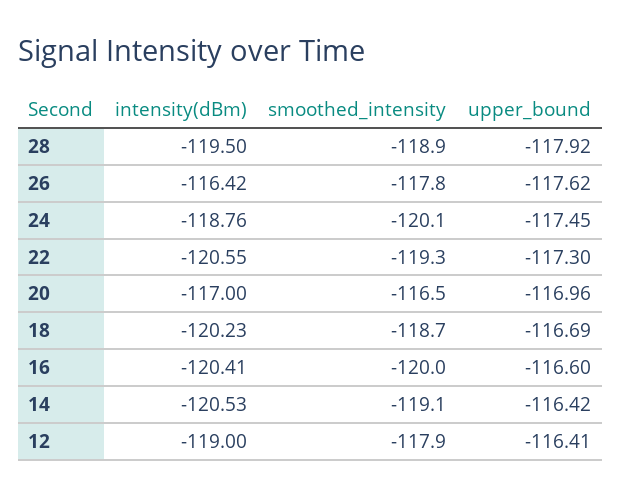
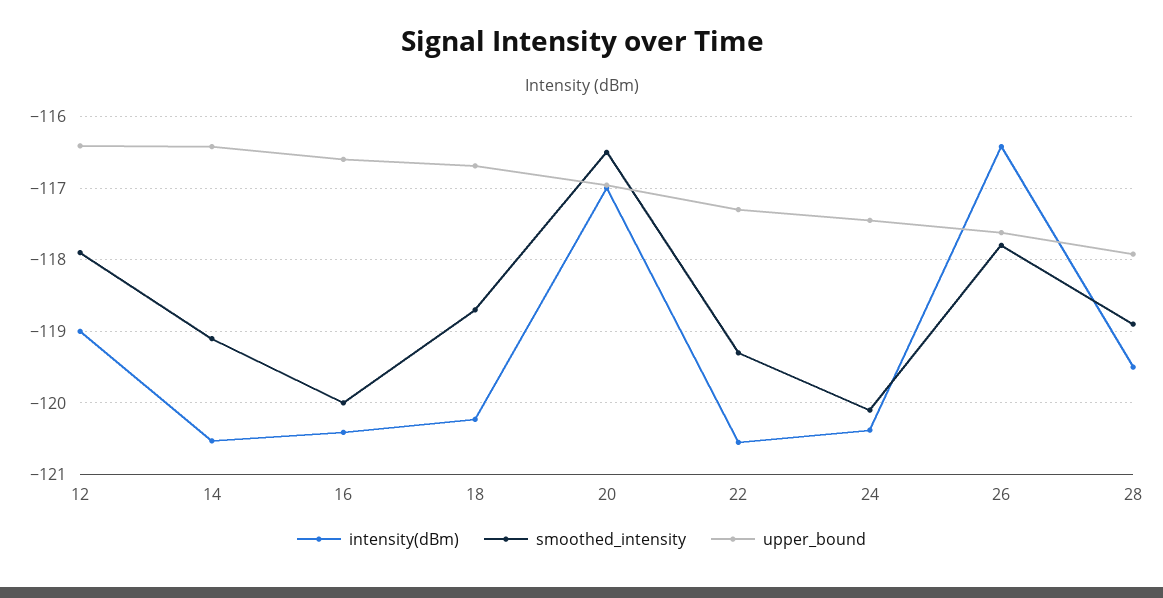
  {
    "intensity(dBm)": {
      "28": -119.5,
      "26": -116.42,
-     "24": -118.76,
+     "24": -120.4,
      "22": -120.55,
      "20": -117,
      "18": -120.23,
      "16": -120.41,
      "14": -120.53,
      "12": -119
    },
    "smoothed_intensity": {
      "28": -118.9,
      "26": -117.8,
      "24": -120.1,
      "22": -119.3,
      "20": -116.5,
      "18": -118.7,
      "16": -120,
      "14": -119.1,
      "12": -117.9
    },
    "upper_bound": {
      "28": -117.92,
      "26": -117.62,
      "24": -117.45,
      "22": -117.3,
      "20": -116.96,
      "18": -116.69,
      "16": -116.6,
      "14": -116.42,
      "12": -116.41
    }
  }

